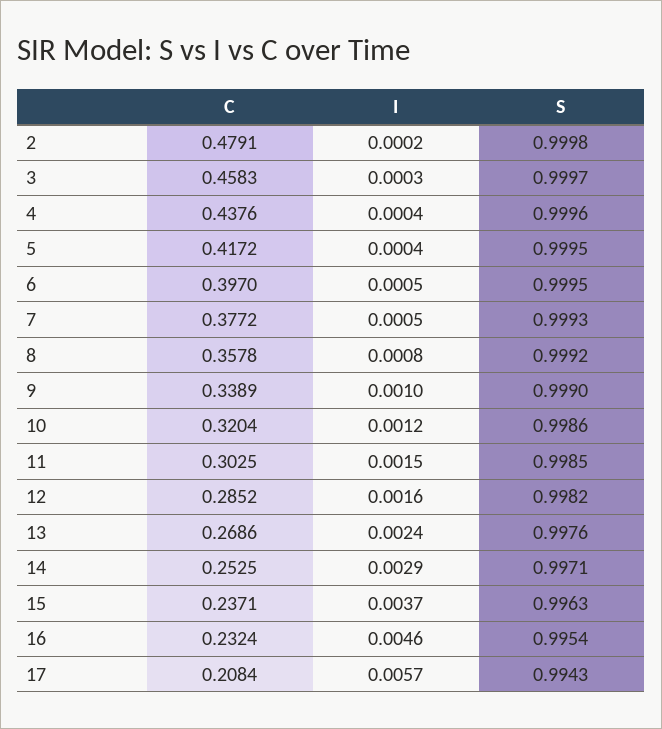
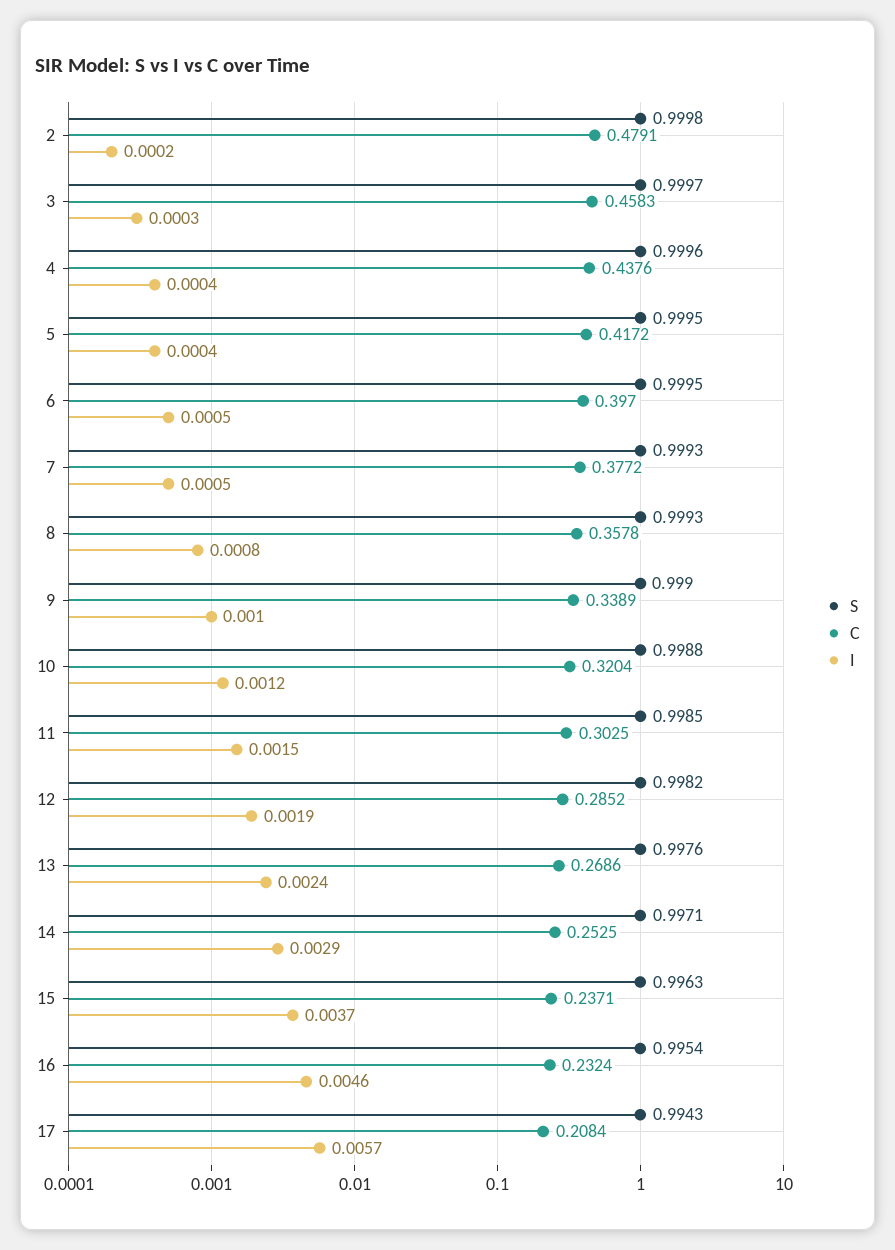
  {
    "C": {
      "2": 0.4791,
      "3": 0.4583,
      "4": 0.4376,
      "5": 0.4172,
      "6": 0.397,
      "7": 0.3772,
      "8": 0.3578,
      "9": 0.3389,
      "10": 0.3204,
      "11": 0.3025,
      "12": 0.2852,
      "13": 0.2686,
      "14": 0.2525,
      "15": 0.2371,
      "16": 0.2324,
      "17": 0.2084
    },
    "I": {
      "2": 0.0002,
      "3": 0.0003,
      "4": 0.0004,
      "5": 0.0004,
      "6": 0.0005,
      "7": 0.0005,
      "8": 0.0008,
      "9": 0.001,
      "10": 0.0012,
      "11": 0.0015,
-     "12": 0.0016,
+     "12": 0.0019,
      "13": 0.0024,
      "14": 0.0029,
      "15": 0.0037,
      "16": 0.0046,
      "17": 0.0057
    },
    "S": {
      "2": 0.9998,
      "3": 0.9997,
      "4": 0.9996,
      "5": 0.9995,
      "6": 0.9995,
      "7": 0.9993,
-     "8": 0.9992,
+     "8": 0.9993,
      "9": 0.999,
-     "10": 0.9986,
+     "10": 0.9988,
      "11": 0.9985,
      "12": 0.9982,
      "13": 0.9976,
      "14": 0.9971,
      "15": 0.9963,
      "16": 0.9954,
      "17": 0.9943
    }
  }

